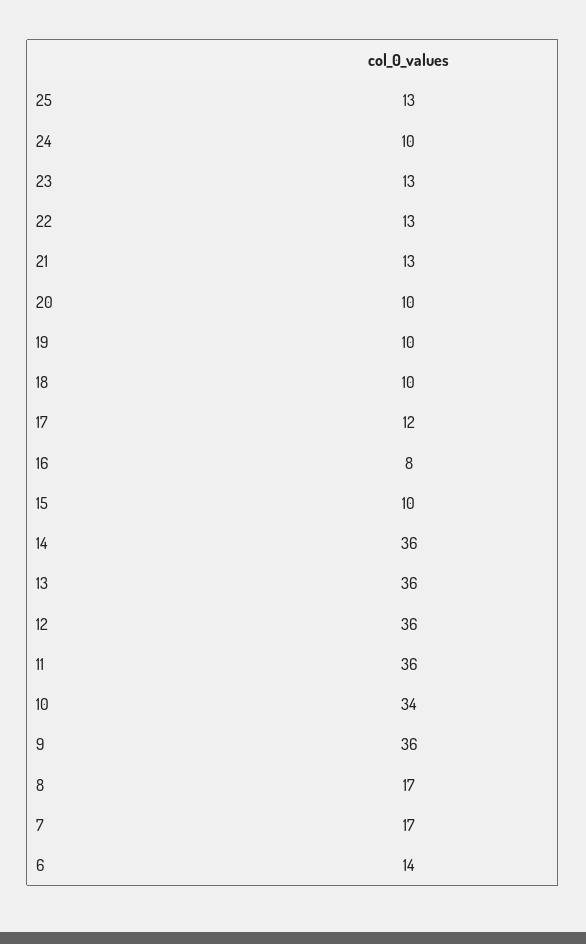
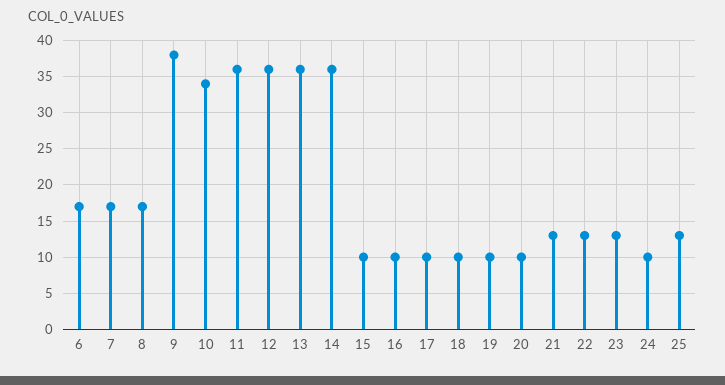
  {
    "25": 13,
    "24": 10,
    "23": 13,
    "22": 13,
    "21": 13,
    "20": 10,
    "19": 10,
    "18": 10,
-   "17": 12,
+   "17": 10,
-   "16": 8,
+   "16": 10,
    "15": 10,
    "14": 36,
    "13": 36,
    "12": 36,
    "11": 36,
    "10": 34,
-   "9": 36,
+   "9": 38,
    "8": 17,
    "7": 17,
-   "6": 14
+   "6": 17
  }

